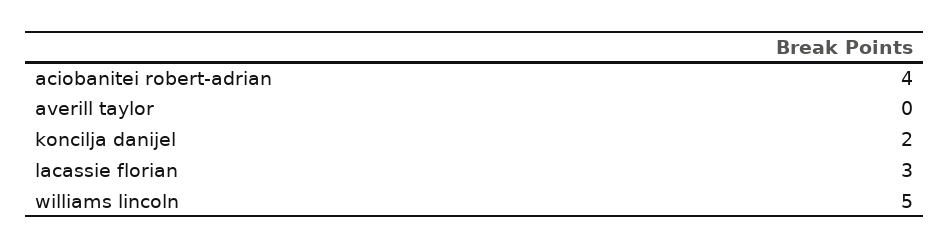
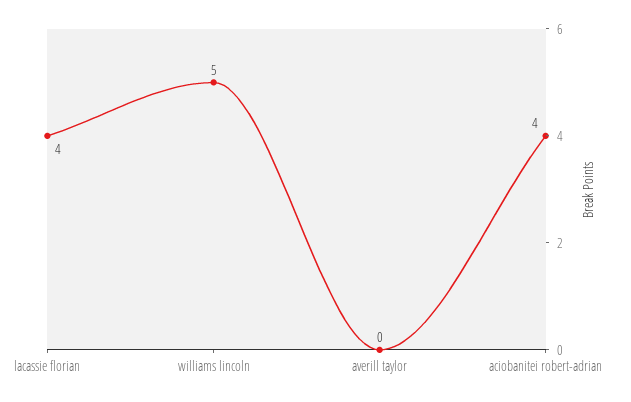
  {
    "aciobanitei robert-adrian": 4,
    "averill taylor": 0,
-   "koncilja danijel": 2,
-   "lacassie florian": 3,
+   "lacassie florian": 4,
    "williams lincoln": 5
  }

